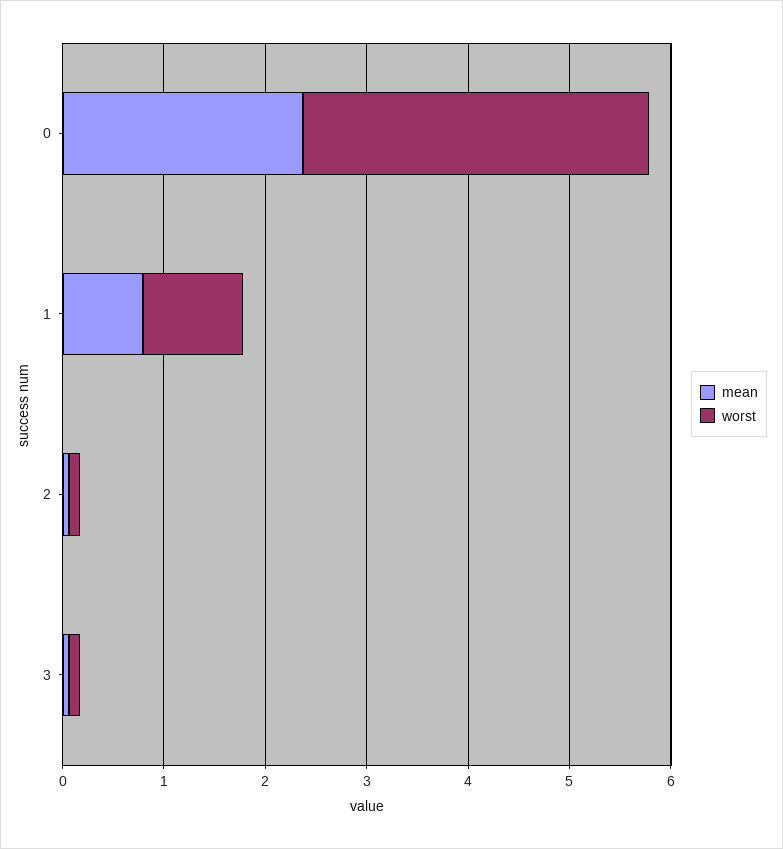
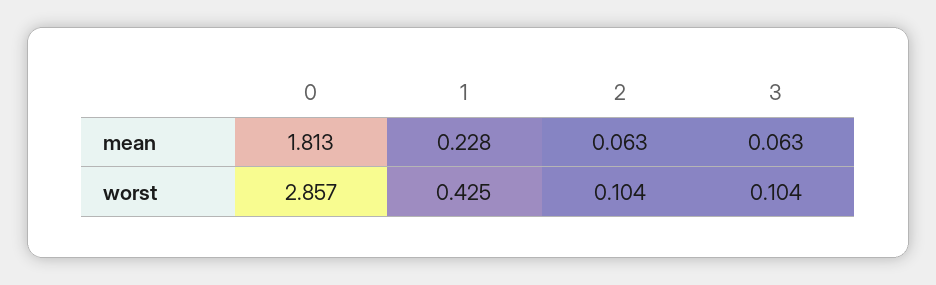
  {
    "mean": {
-     "0": 2.4,
+     "0": 1.813,
-     "1": 0.8,
+     "1": 0.228,
      "2": 0.063,
      "3": 0.063
    },
    "worst": {
-     "0": 3.4,
+     "0": 2.857,
-     "1": 1,
+     "1": 0.425,
      "2": 0.104,
      "3": 0.104
    }
  }

